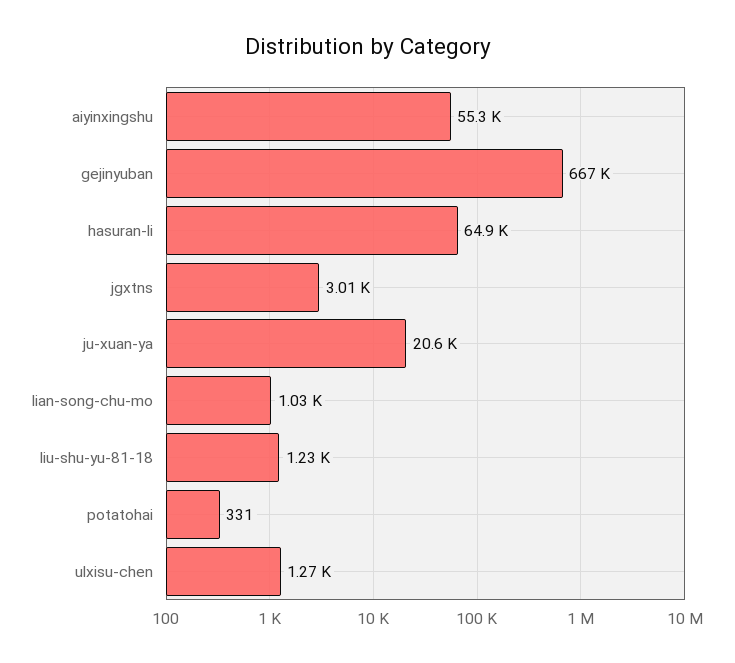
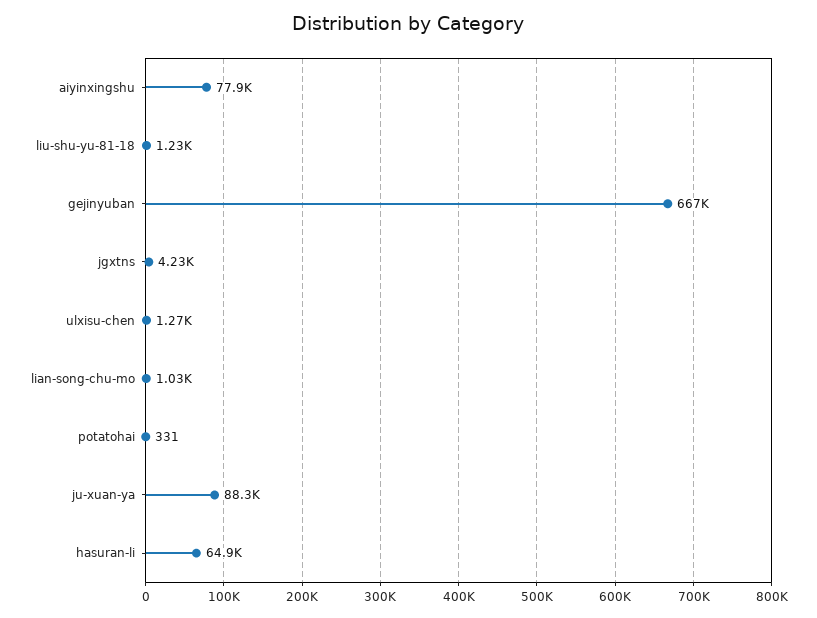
  {
-   "aiyinxingshu": 55300,
+   "aiyinxingshu": 77900,
    "gejinyuban": 667000,
    "hasuran-li": 64900,
-   "jgxtns": 3010,
+   "jgxtns": 4230,
-   "ju-xuan-ya": 20600,
+   "ju-xuan-ya": 88300,
    "lian-song-chu-mo": 1030,
    "liu-shu-yu-81-18": 1230,
    "potatohai": 331,
    "ulxisu-chen": 1270
  }

